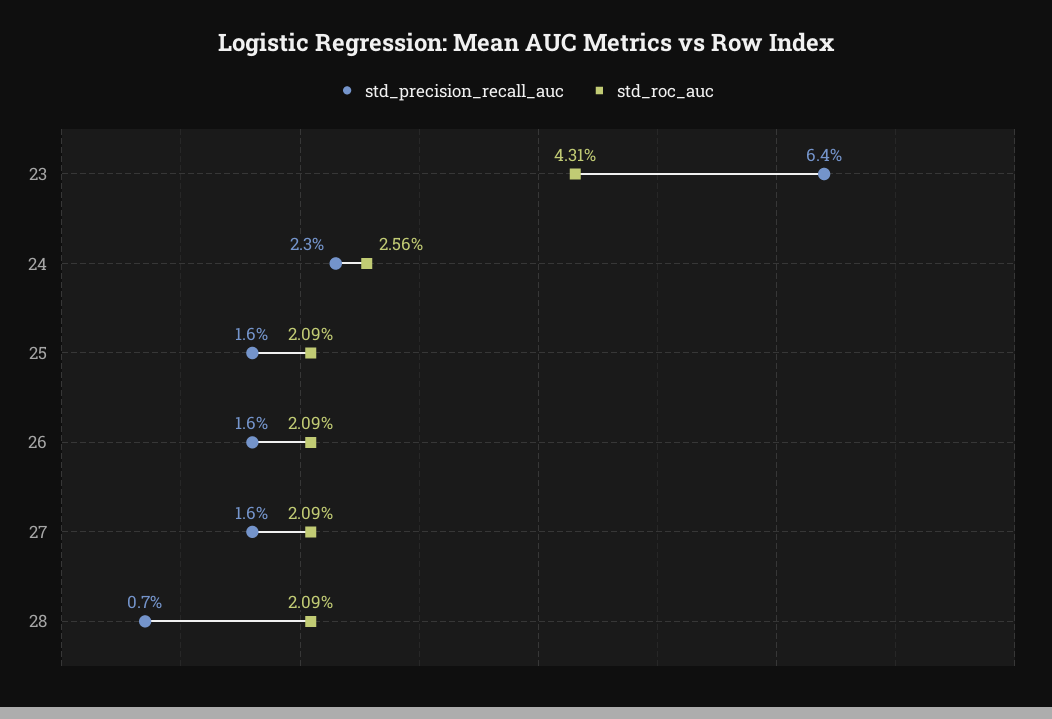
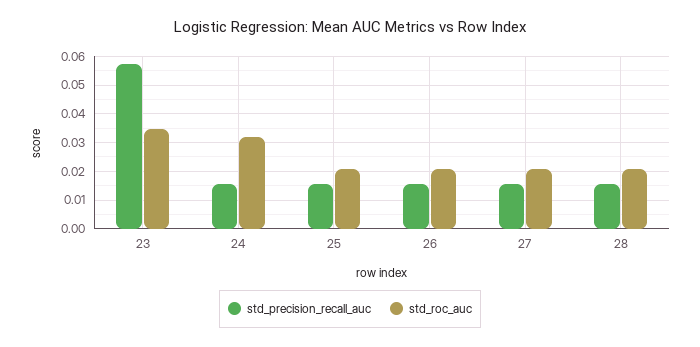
  {
    "std_precision_recall_auc": {
-     "23": 0.064,
+     "23": 0.0575,
-     "24": 0.023,
+     "24": 0.015,
      "25": 0.016,
      "26": 0.016,
      "27": 0.016,
-     "28": 0.007
+     "28": 0.015
    },
    "std_roc_auc": {
-     "23": 0.0431,
+     "23": 0.035,
-     "24": 0.0256,
+     "24": 0.0325,
      "25": 0.0209,
      "26": 0.0209,
      "27": 0.0209,
      "28": 0.0209
    }
  }

